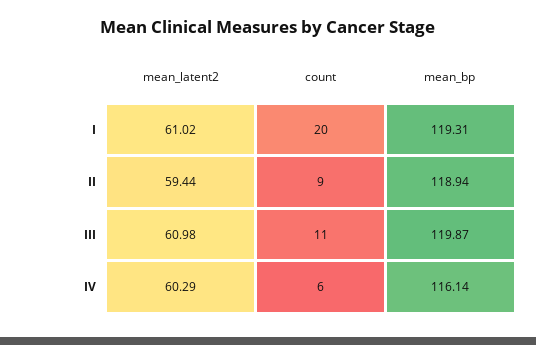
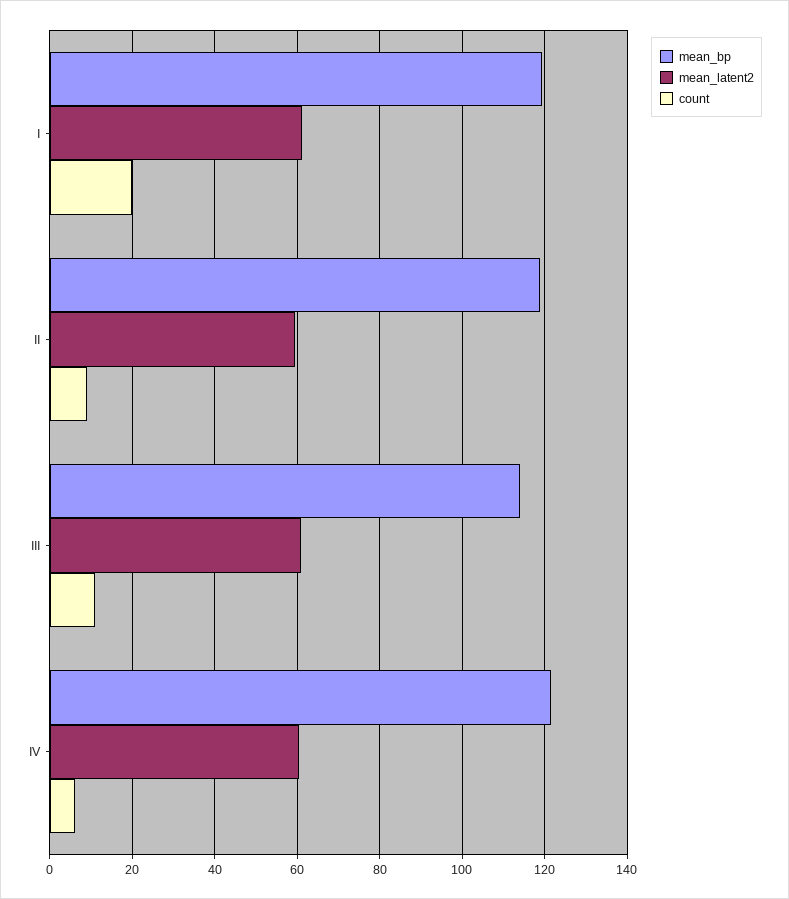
  {
    "mean_latent2": {
      "I": 61.02,
      "II": 59.44,
      "III": 60.98,
      "IV": 60.29
    },
    "count": {
      "I": 20,
      "II": 9,
      "III": 11,
      "IV": 6
    },
    "mean_bp": {
      "I": 119.31,
      "II": 118.94,
-     "III": 119.87,
+     "III": 114,
-     "IV": 116.14
+     "IV": 122
    }
  }

